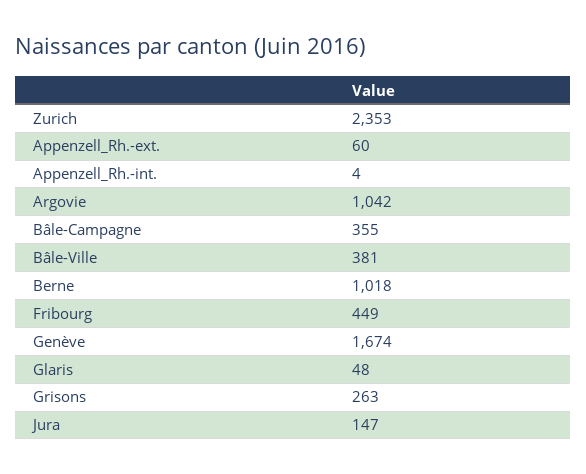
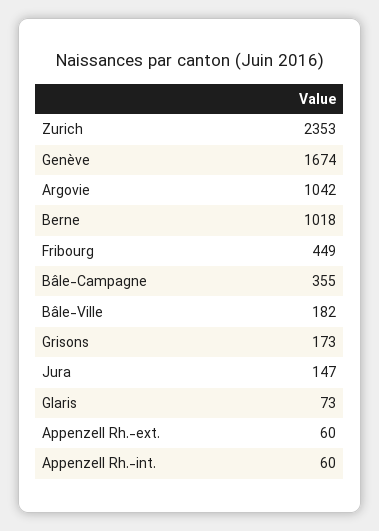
  {
    "Zurich": 2353,
    "Appenzell_Rh.-ext.": 60,
-   "Appenzell_Rh.-int.": 4,
+   "Appenzell_Rh.-int.": 60,
    "Argovie": 1042,
    "Bâle-Campagne": 355,
-   "Bâle-Ville": 381,
+   "Bâle-Ville": 182,
    "Berne": 1018,
    "Fribourg": 449,
    "Genève": 1674,
-   "Glaris": 48,
+   "Glaris": 73,
-   "Grisons": 263,
+   "Grisons": 173,
    "Jura": 147
  }

